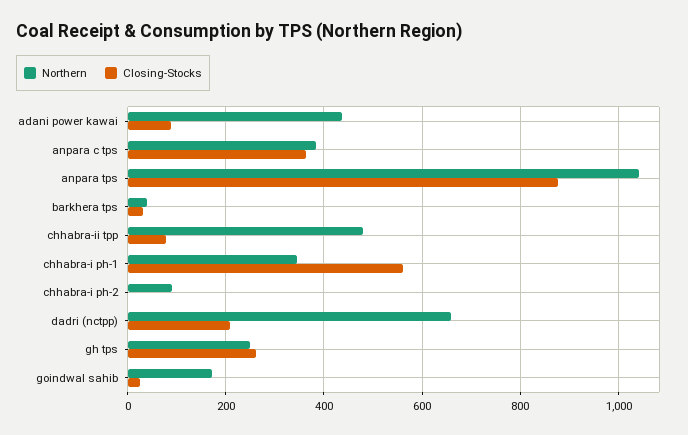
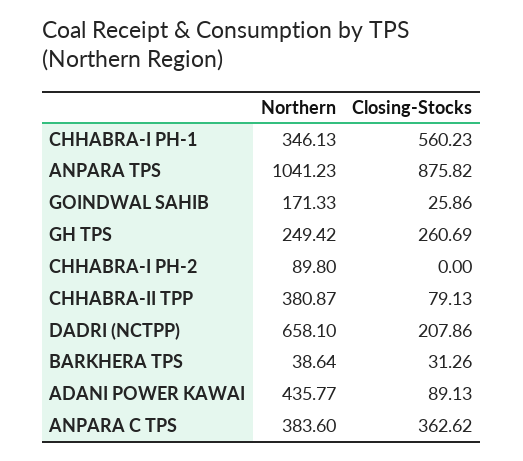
  {
    "Northern": {
      "adani power kawai": 435.77,
      "anpara c tps": 383.6,
      "anpara tps": 1041.23,
      "barkhera tps": 38.64,
-     "chhabra-ii tpp": 480,
+     "chhabra-ii tpp": 380.87,
      "chhabra-i ph-1": 346.13,
      "chhabra-i ph-2": 89.8,
      "dadri (nctpp)": 658.1,
      "gh tps": 249.42,
      "goindwal sahib": 171.33
    },
    "Closing-Stocks": {
      "adani power kawai": 89.13,
      "anpara c tps": 362.62,
      "anpara tps": 875.82,
      "barkhera tps": 31.26,
      "chhabra-ii tpp": 79.13,
      "chhabra-i ph-1": 560.23,
      "chhabra-i ph-2": 0,
      "dadri (nctpp)": 207.86,
      "gh tps": 260.69,
      "goindwal sahib": 25.86
    }
  }

